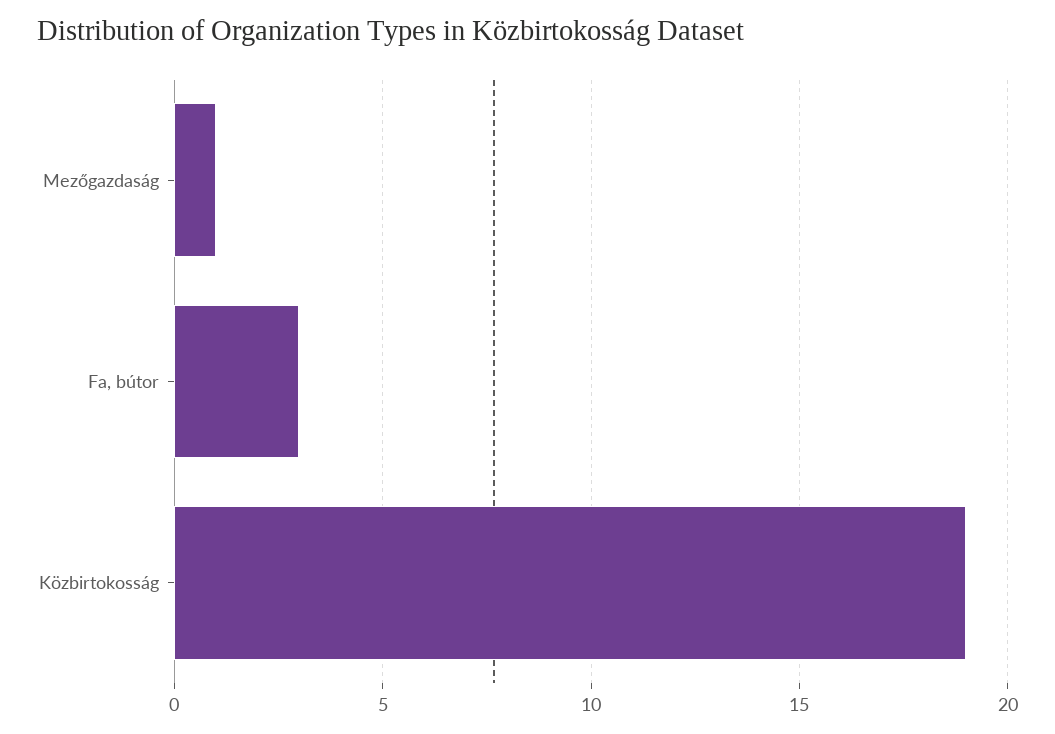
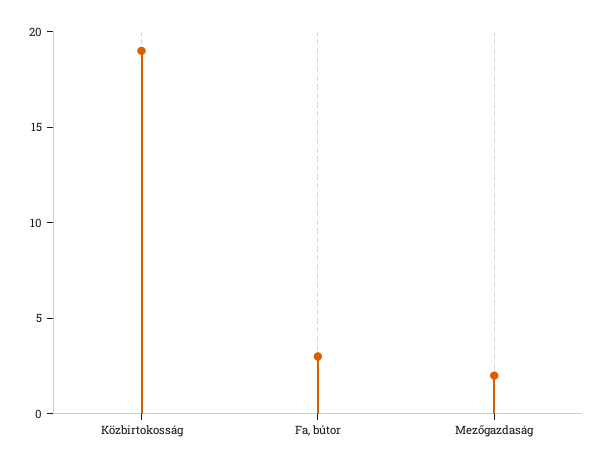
  {
-   "Mezőgazdaság": 1,
+   "Mezőgazdaság": 2,
    "Fa, bútor": 3,
    "Közbirtokosság": 19
  }

